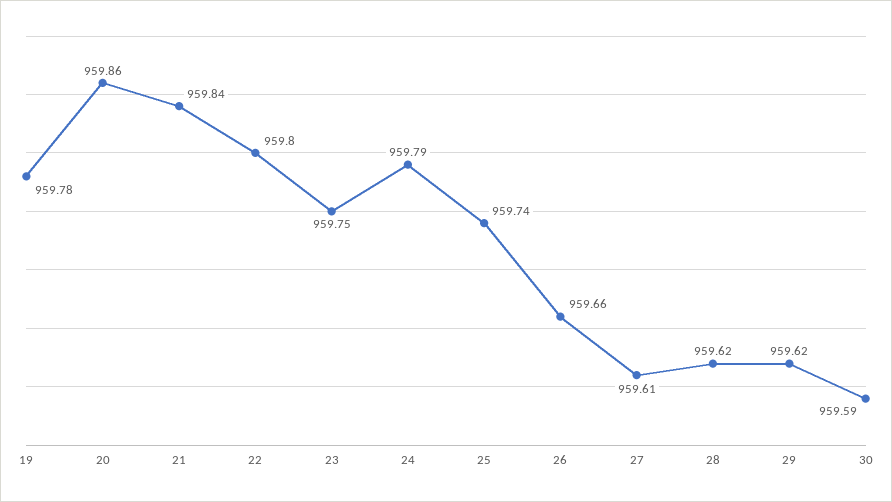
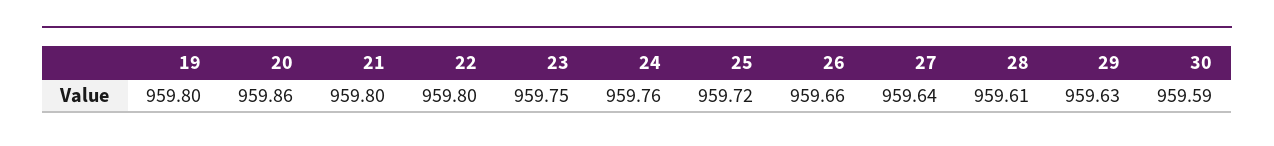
  {
-   "19": 959.78,
+   "19": 959.8,
    "20": 959.86,
-   "21": 959.84,
+   "21": 959.8,
    "22": 959.8,
    "23": 959.75,
-   "24": 959.79,
+   "24": 959.76,
-   "25": 959.74,
+   "25": 959.72,
    "26": 959.66,
-   "27": 959.61,
+   "27": 959.64,
-   "28": 959.62,
+   "28": 959.61,
-   "29": 959.62,
+   "29": 959.63,
    "30": 959.59
  }

